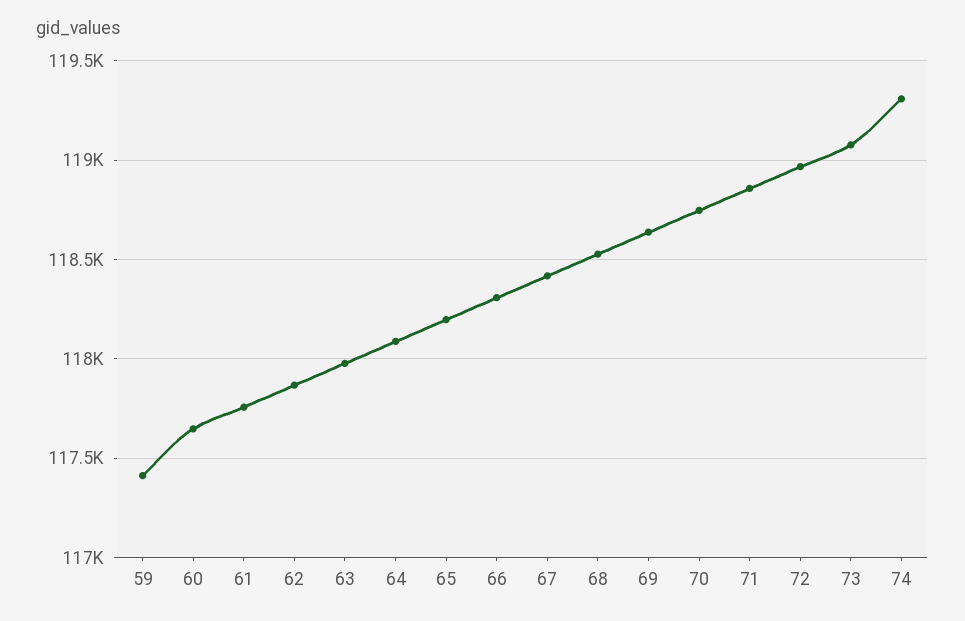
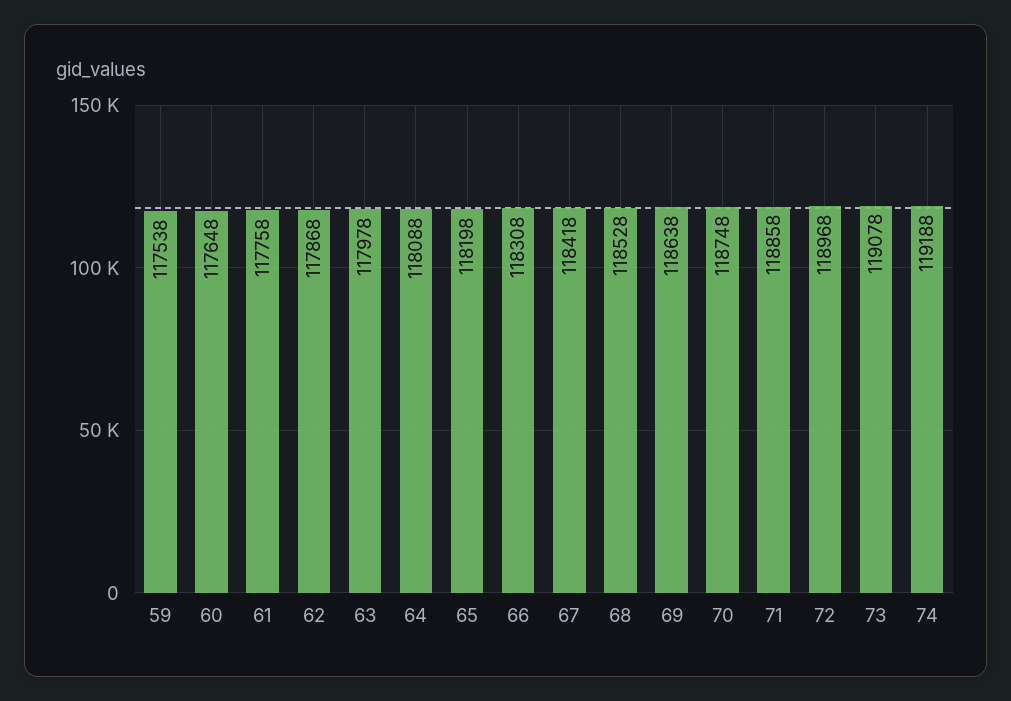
  {
-   "59": 117400,
+   "59": 117538,
    "60": 117648,
    "61": 117758,
    "62": 117868,
    "63": 117978,
    "64": 118088,
    "65": 118198,
    "66": 118308,
    "67": 118418,
    "68": 118528,
    "69": 118638,
    "70": 118748,
    "71": 118858,
    "72": 118968,
    "73": 119078,
-   "74": 119300
+   "74": 119188
  }

